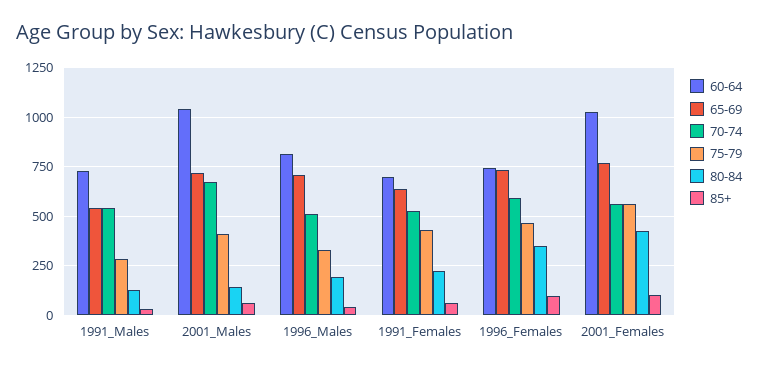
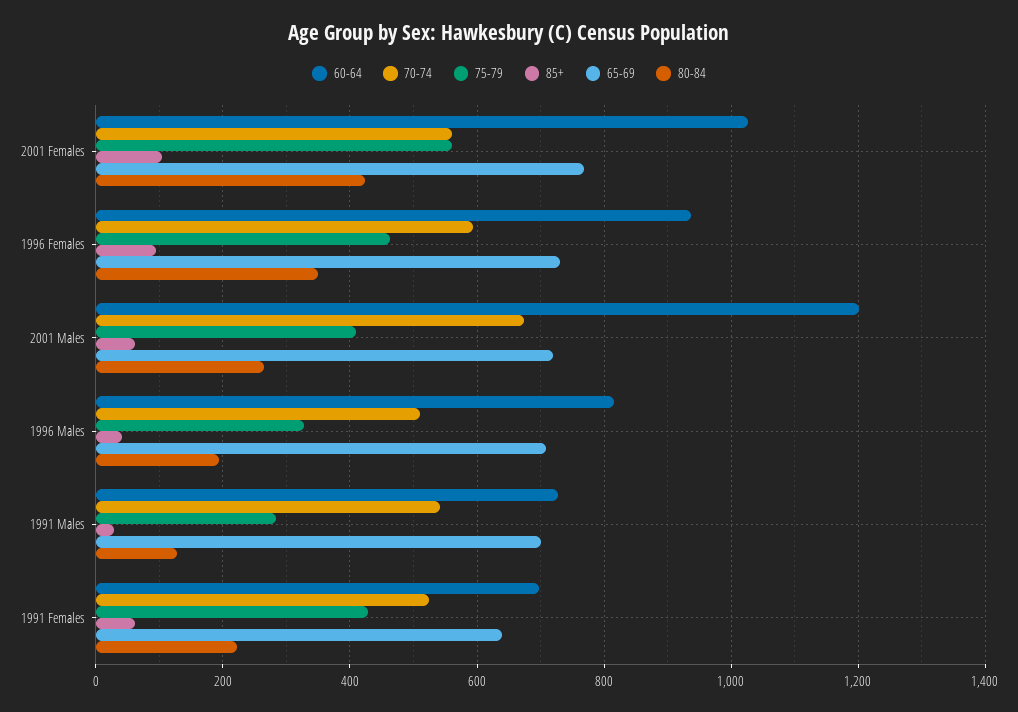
  {
    "60-64": {
      "1991_Males": 720,
-     "2001_Males": 1050,
+     "2001_Males": 1200,
      "1996_Males": 820,
      "1991_Females": 700,
-     "1996_Females": 750,
+     "1996_Females": 940,
      "2001_Females": 1020
    },
    "65-69": {
-     "1991_Males": 550,
+     "1991_Males": 700,
      "2001_Males": 720,
      "1996_Males": 700,
      "1991_Females": 640,
      "1996_Females": 740,
      "2001_Females": 760
    },
    "70-74": {
      "1991_Males": 540,
      "2001_Males": 680,
      "1996_Males": 520,
      "1991_Females": 520,
      "1996_Females": 600,
      "2001_Females": 560
    },
    "75-79": {
      "1991_Males": 280,
      "2001_Males": 400,
      "1996_Males": 320,
      "1991_Females": 420,
      "1996_Females": 460,
      "2001_Females": 560
    },
    "80-84": {
      "1991_Males": 120,
-     "2001_Males": 150,
+     "2001_Males": 260,
      "1996_Males": 200,
      "1991_Females": 220,
      "1996_Females": 360,
      "2001_Females": 420
    },
    "85+": {
      "1991_Males": 20,
      "2001_Males": 60,
      "1996_Males": 40,
      "1991_Females": 60,
      "1996_Females": 100,
      "2001_Females": 100
    }
  }

